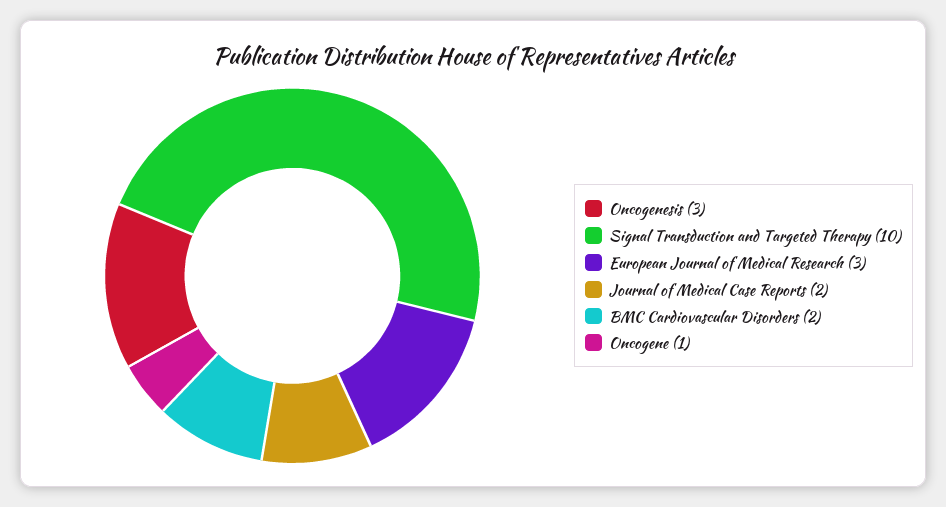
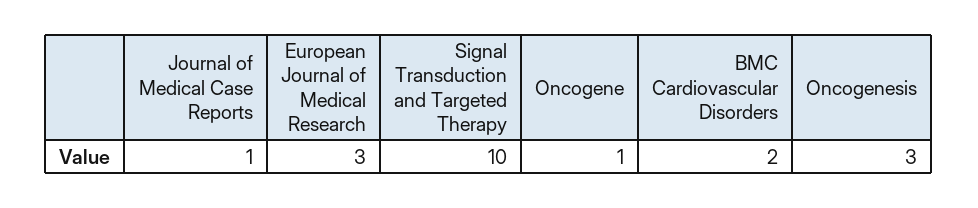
  {
    "Oncogenesis": 3,
    "Signal Transduction and Targeted Therapy": 10,
    "European Journal of Medical Research": 3,
-   "Journal of Medical Case Reports": 2,
+   "Journal of Medical Case Reports": 1,
    "BMC Cardiovascular Disorders": 2,
    "Oncogene": 1
  }

